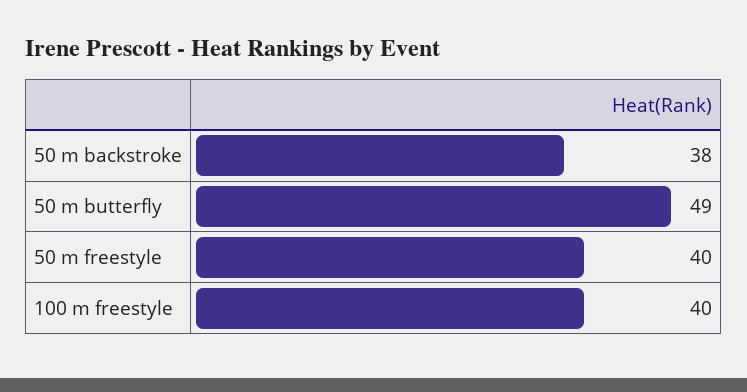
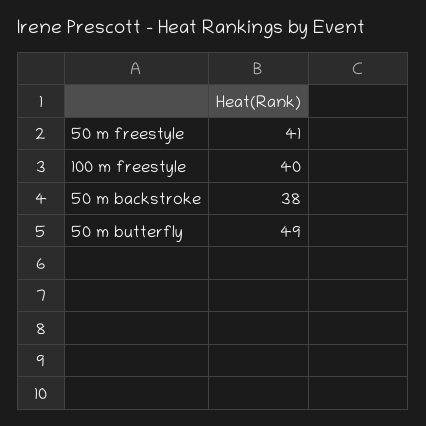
  {
    "50 m backstroke": 38,
    "50 m butterfly": 49,
-   "50 m freestyle": 40,
+   "50 m freestyle": 41,
    "100 m freestyle": 40
  }

